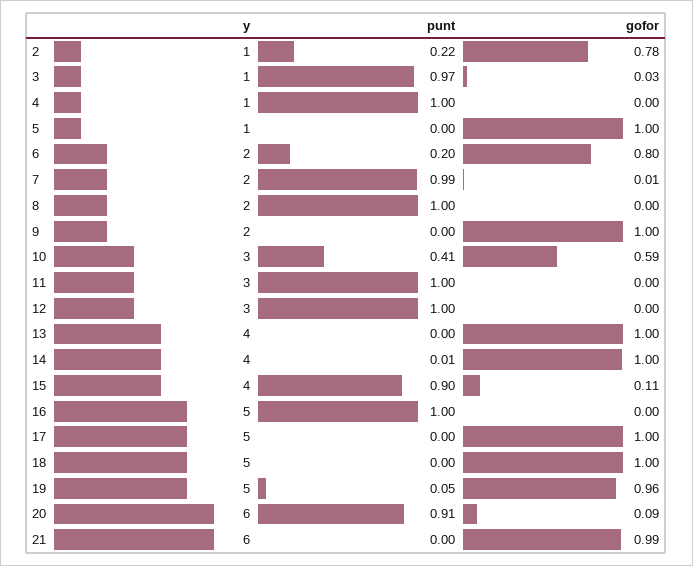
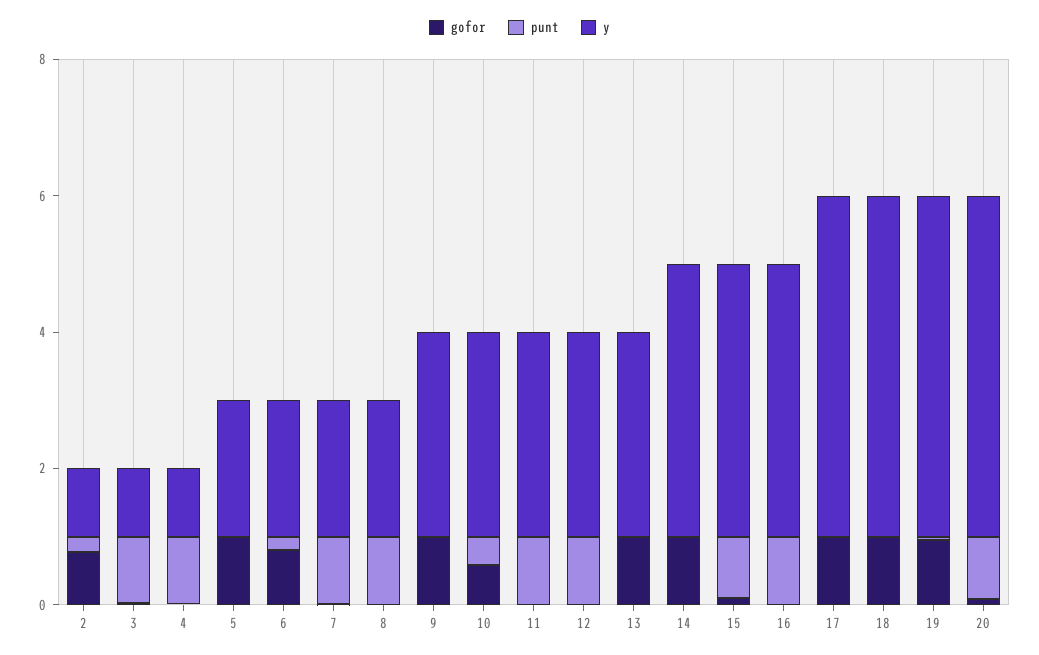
  {
    "y": {
      "2": 1,
      "3": 1,
      "4": 1,
-     "5": 1,
+     "5": 2,
      "6": 2,
      "7": 2,
      "8": 2,
-     "9": 2,
+     "9": 3,
      "10": 3,
      "11": 3,
      "12": 3,
-     "13": 4,
+     "13": 3,
      "14": 4,
      "15": 4,
-     "16": 5,
+     "16": 4,
      "17": 5,
      "18": 5,
      "19": 5,
-     "20": 6,
+     "20": 5
-     "21": 6
    },
    "punt": {
      "2": 0.22,
      "3": 0.97,
      "4": 1,
      "5": 0,
      "6": 0.2,
      "7": 0.99,
      "8": 1,
      "9": 0,
      "10": 0.41,
      "11": 1,
      "12": 1,
      "13": 0,
      "14": 0.01,
      "15": 0.9,
      "16": 1,
      "17": 0,
      "18": 0,
      "19": 0.05,
-     "20": 0.91,
+     "20": 0.91
-     "21": 0
    },
    "gofor": {
      "2": 0.78,
      "3": 0.03,
      "4": 0,
      "5": 1,
      "6": 0.8,
      "7": 0.01,
      "8": 0,
      "9": 1,
      "10": 0.59,
      "11": 0,
      "12": 0,
      "13": 1,
      "14": 1,
      "15": 0.11,
      "16": 0,
      "17": 1,
      "18": 1,
      "19": 0.96,
-     "20": 0.09,
+     "20": 0.09
-     "21": 0.99
    }
  }

